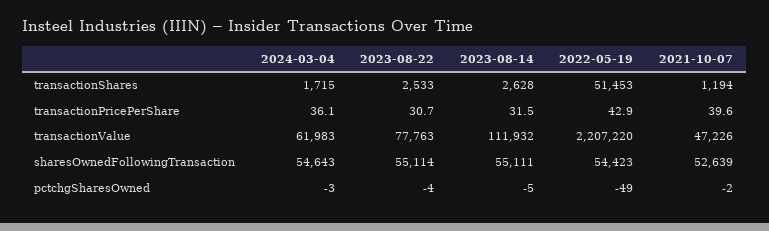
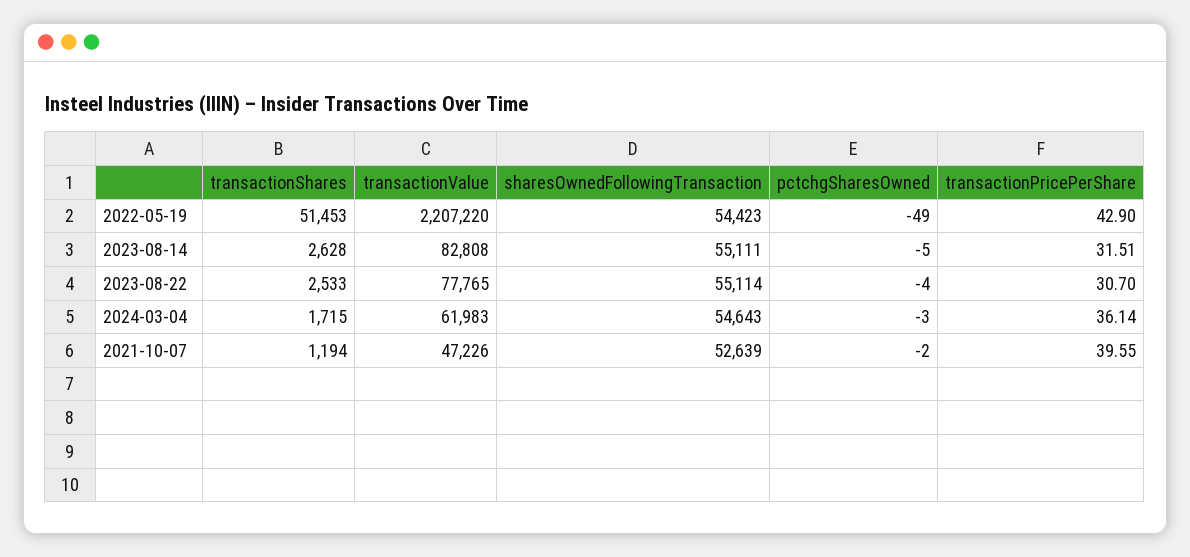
  {
    "2024-03-04": {
      "transactionShares": 1715,
      "transactionPricePerShare": 36.14,
      "transactionValue": 61983,
      "sharesOwnedFollowingTransaction": 54643,
      "pctchgSharesOwned": -3
    },
    "2023-08-22": {
      "transactionShares": 2533,
      "transactionPricePerShare": 30.7,
-     "transactionValue": 77763,
+     "transactionValue": 77765,
      "sharesOwnedFollowingTransaction": 55114,
      "pctchgSharesOwned": -4
    },
    "2023-08-14": {
      "transactionShares": 2628,
      "transactionPricePerShare": 31.51,
-     "transactionValue": 111932,
+     "transactionValue": 82808,
      "sharesOwnedFollowingTransaction": 55111,
      "pctchgSharesOwned": -5
    },
    "2022-05-19": {
      "transactionShares": 51453,
      "transactionPricePerShare": 42.9,
      "transactionValue": 2207220,
      "sharesOwnedFollowingTransaction": 54423,
      "pctchgSharesOwned": -49
    },
    "2021-10-07": {
      "transactionShares": 1194,
      "transactionPricePerShare": 39.55,
      "transactionValue": 47226,
      "sharesOwnedFollowingTransaction": 52639,
      "pctchgSharesOwned": -2
    }
  }

